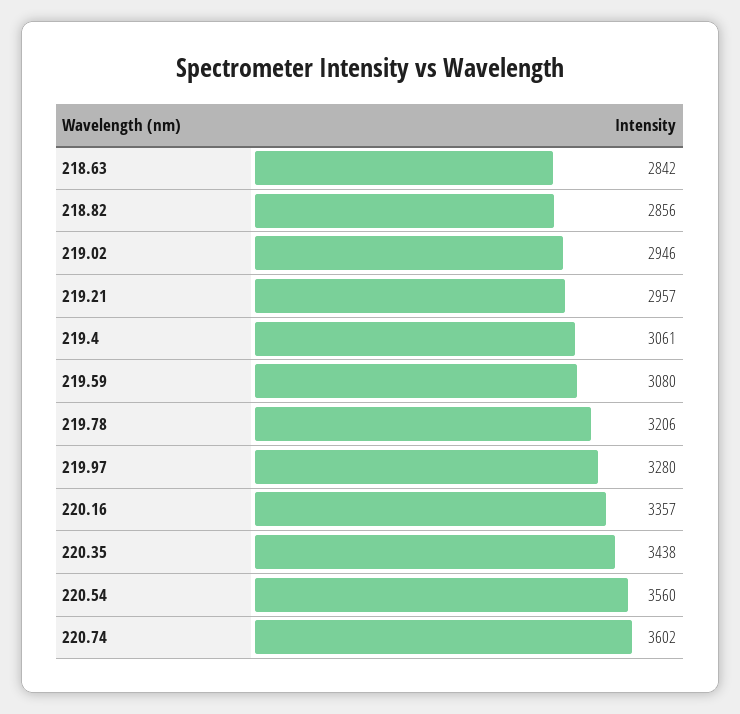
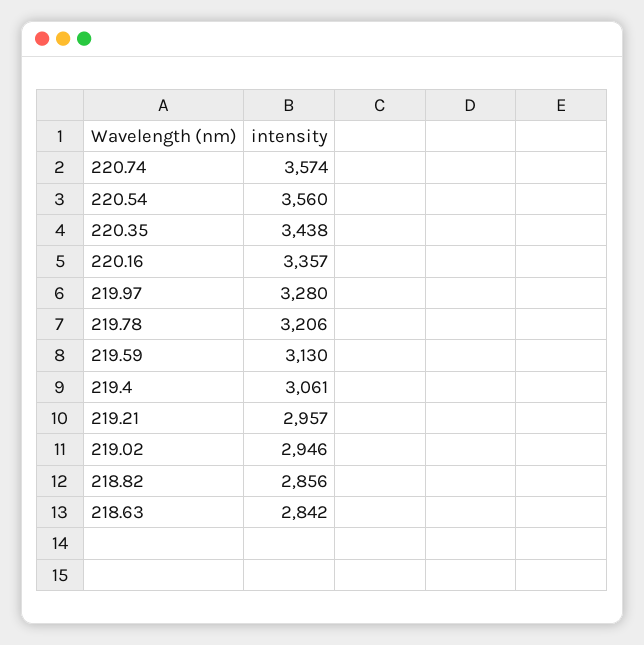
  {
    "218.63": 2842,
    "218.82": 2856,
    "219.02": 2946,
    "219.21": 2957,
    "219.4": 3061,
-   "219.59": 3080,
+   "219.59": 3130,
    "219.78": 3206,
    "219.97": 3280,
    "220.16": 3357,
    "220.35": 3438,
    "220.54": 3560,
-   "220.74": 3602
+   "220.74": 3574
  }

